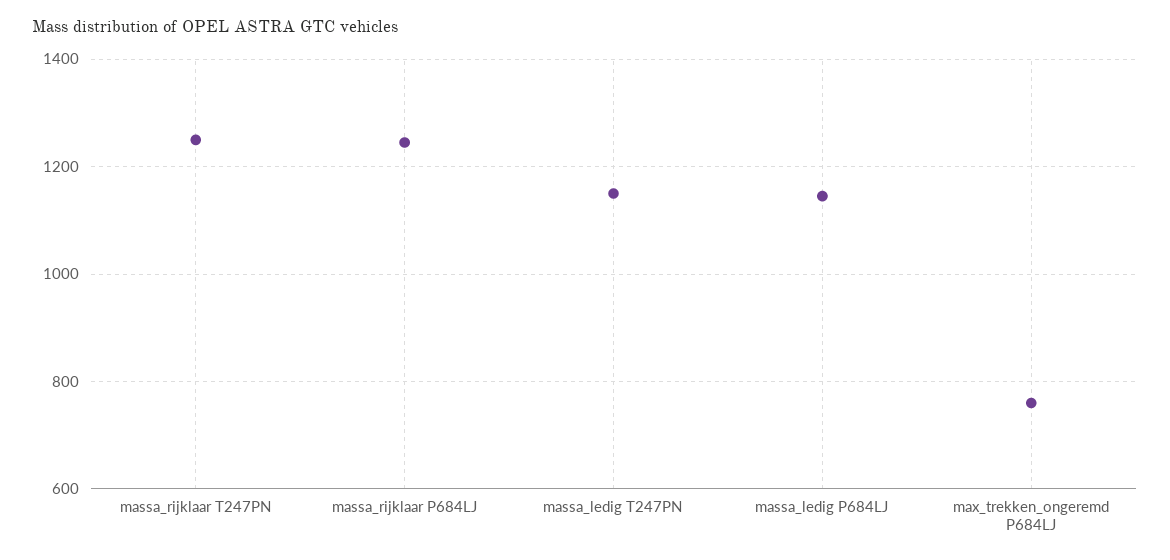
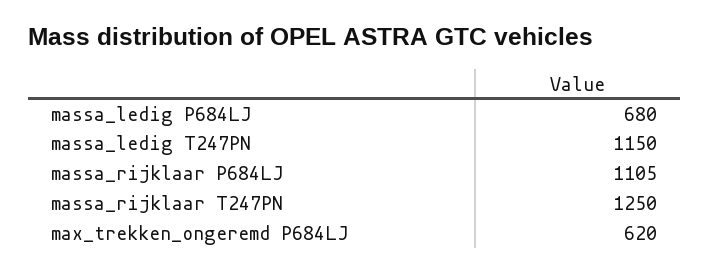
  {
    "massa_rijklaar T247PN": 1250,
-   "massa_rijklaar P684LJ": 1240,
+   "massa_rijklaar P684LJ": 1105,
    "massa_ledig T247PN": 1150,
-   "massa_ledig P684LJ": 1140,
+   "massa_ledig P684LJ": 680,
-   "max_trekken_ongeremd P684LJ": 760
+   "max_trekken_ongeremd P684LJ": 620
  }

